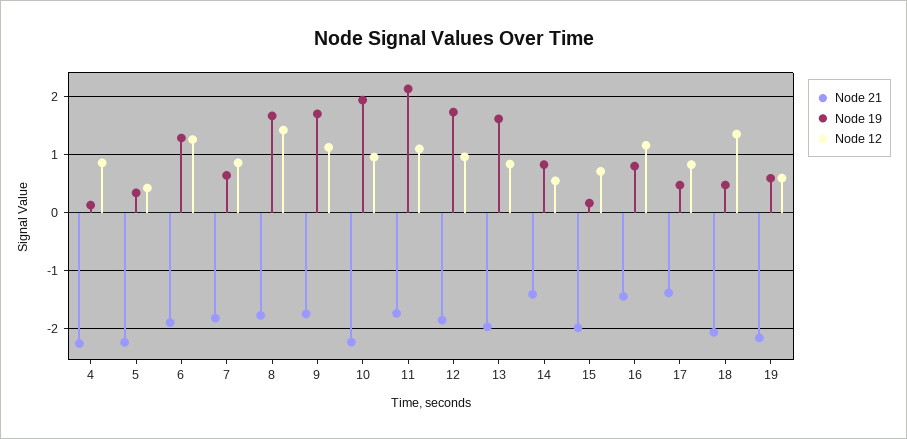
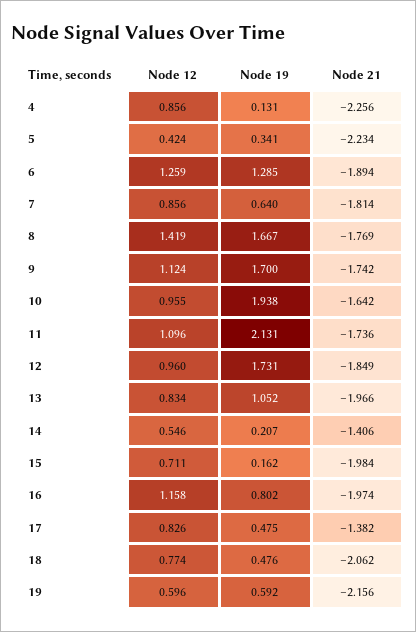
  {
    "Node 21": {
      "4": -2.256,
      "5": -2.234,
      "6": -1.894,
      "7": -1.814,
      "8": -1.769,
      "9": -1.742,
-     "10": -2.2,
+     "10": -1.642,
      "11": -1.736,
      "12": -1.849,
      "13": -1.966,
      "14": -1.406,
      "15": -1.984,
-     "16": -1.4,
+     "16": -1.974,
      "17": -1.382,
      "18": -2.062,
      "19": -2.156
    },
    "Node 19": {
      "4": 0.131,
      "5": 0.341,
      "6": 1.285,
      "7": 0.64,
      "8": 1.667,
      "9": 1.7,
      "10": 1.938,
      "11": 2.131,
      "12": 1.731,
-     "13": 1.6,
+     "13": 1.052,
-     "14": 0.8,
+     "14": 0.207,
      "15": 0.162,
      "16": 0.802,
      "17": 0.475,
      "18": 0.476,
      "19": 0.592
    },
    "Node 12": {
      "4": 0.856,
      "5": 0.424,
      "6": 1.259,
      "7": 0.856,
      "8": 1.419,
      "9": 1.124,
      "10": 0.955,
      "11": 1.096,
      "12": 0.96,
      "13": 0.834,
      "14": 0.546,
      "15": 0.711,
      "16": 1.158,
      "17": 0.826,
-     "18": 1.4,
+     "18": 0.774,
      "19": 0.596
    }
  }

